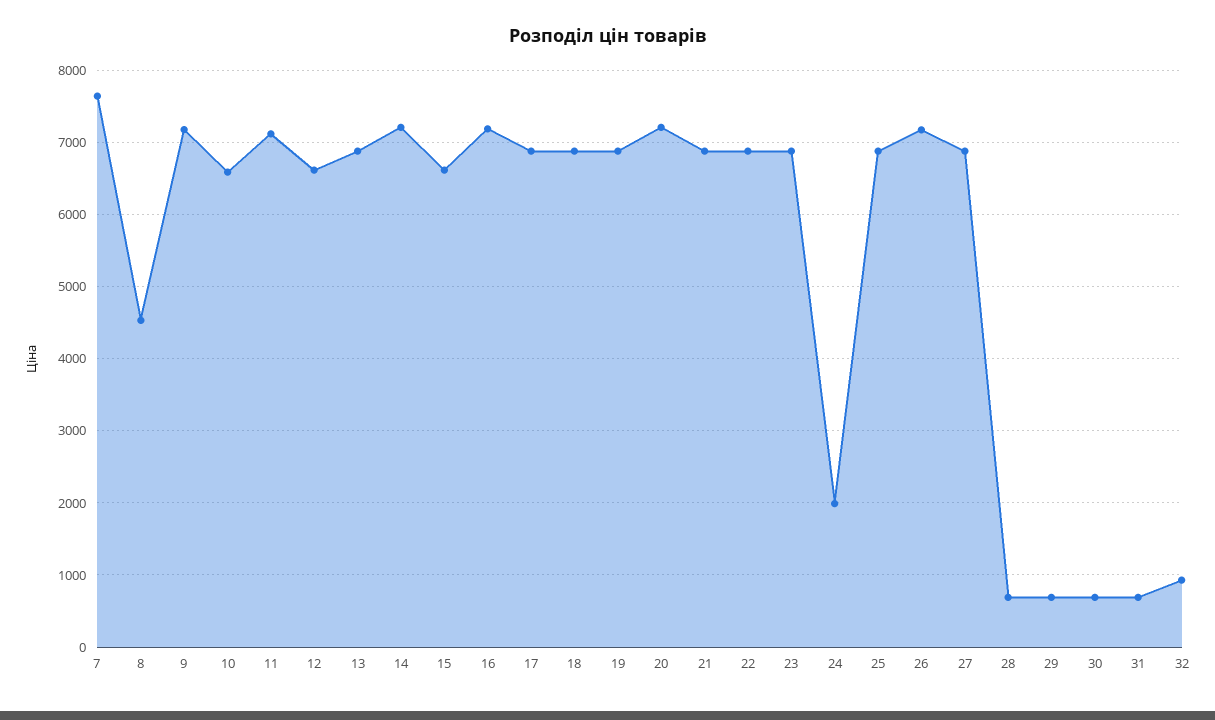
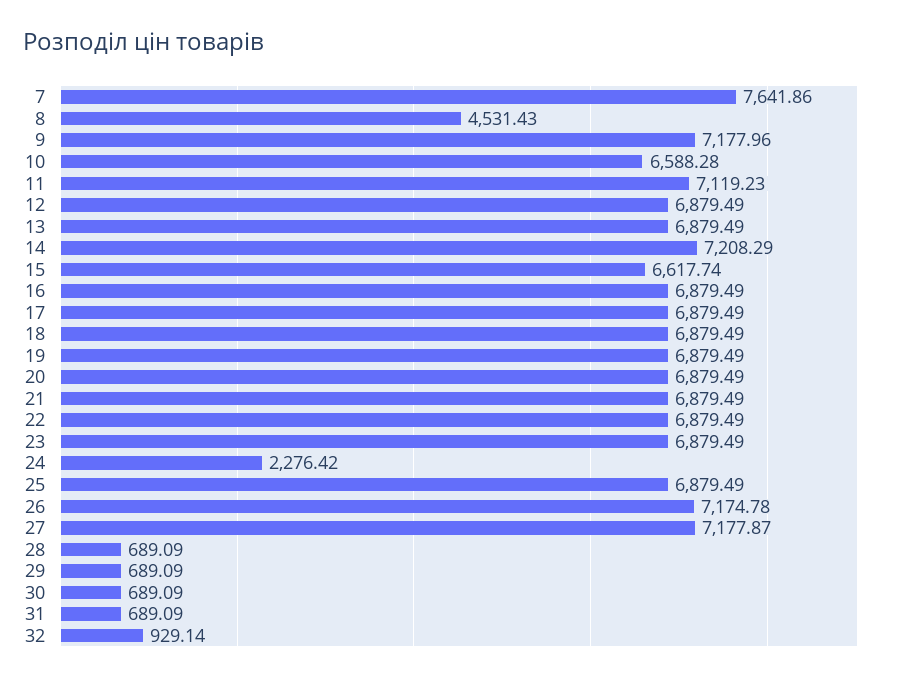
  {
    "7": 7641.86,
    "8": 4531.43,
    "9": 7177.96,
    "10": 6588.28,
    "11": 7119.23,
-   "12": 6600,
+   "12": 6879.49,
    "13": 6879.49,
    "14": 7208.29,
    "15": 6617.74,
-   "16": 7200,
+   "16": 6879.49,
    "17": 6879.49,
    "18": 6879.49,
    "19": 6879.49,
-   "20": 7200,
+   "20": 6879.49,
    "21": 6879.49,
    "22": 6879.49,
    "23": 6879.49,
-   "24": 2000,
+   "24": 2276.42,
    "25": 6879.49,
    "26": 7174.78,
-   "27": 6900,
+   "27": 7177.87,
    "28": 689.09,
    "29": 689.09,
    "30": 689.09,
    "31": 689.09,
    "32": 929.14
  }

